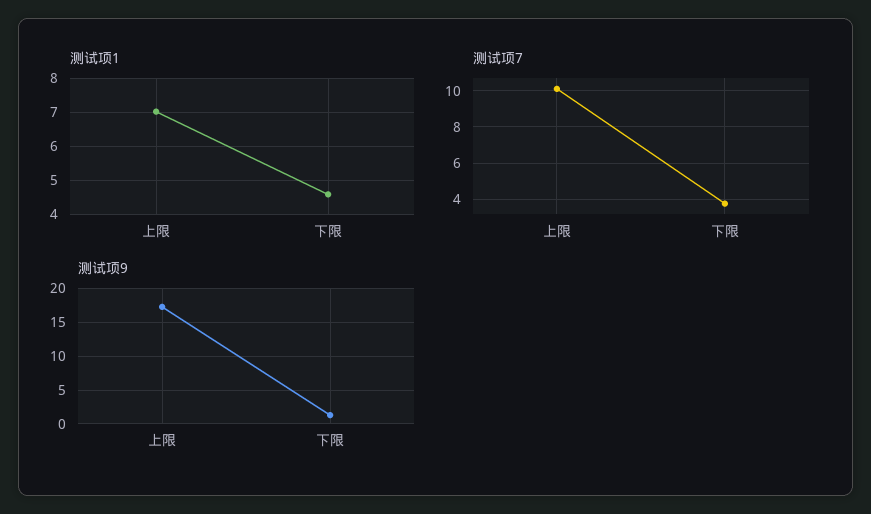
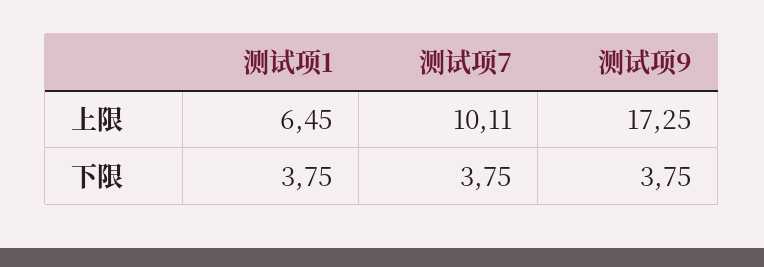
  {
    "测试项1": {
-     "上限": 7,
+     "上限": 6.45,
-     "下限": 4.6
+     "下限": 3.75
    },
    "测试项7": {
      "上限": 10.11,
      "下限": 3.75
    },
    "测试项9": {
      "上限": 17.25,
-     "下限": 1
+     "下限": 3.75
    }
  }

